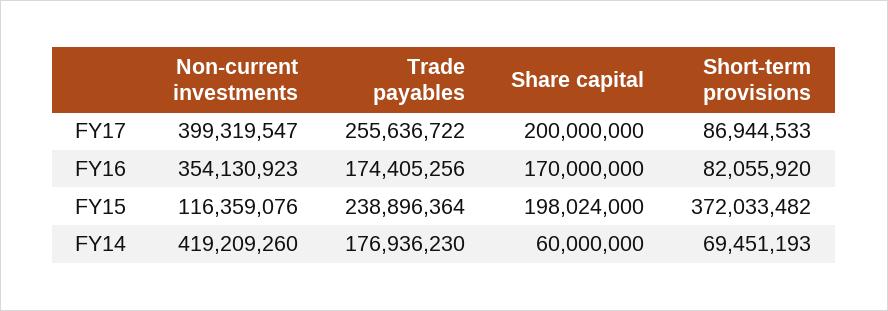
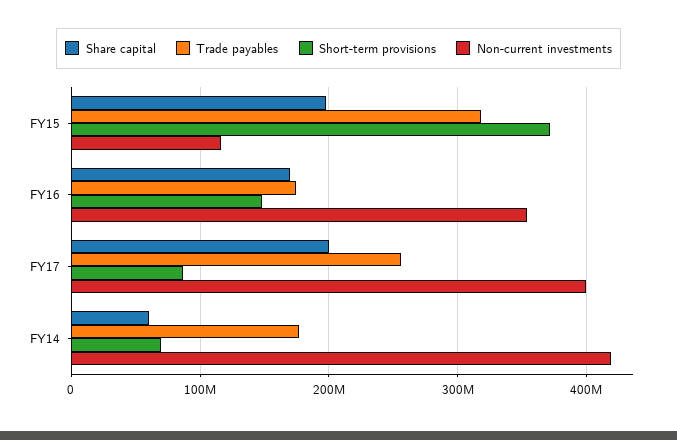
  {
    "Non-current investments": {
      "FY17": 399319547,
      "FY16": 354130923,
      "FY15": 116359076,
      "FY14": 419209260
    },
    "Trade payables": {
      "FY17": 255636722,
      "FY16": 174405256,
-     "FY15": 238896364,
+     "FY15": 320000000,
      "FY14": 176936230
    },
    "Share capital": {
      "FY17": 200000000,
      "FY16": 170000000,
      "FY15": 198024000,
      "FY14": 60000000
    },
    "Short-term provisions": {
      "FY17": 86944533,
-     "FY16": 82055920,
+     "FY16": 150000000,
      "FY15": 372033482,
      "FY14": 69451193
    }
  }

